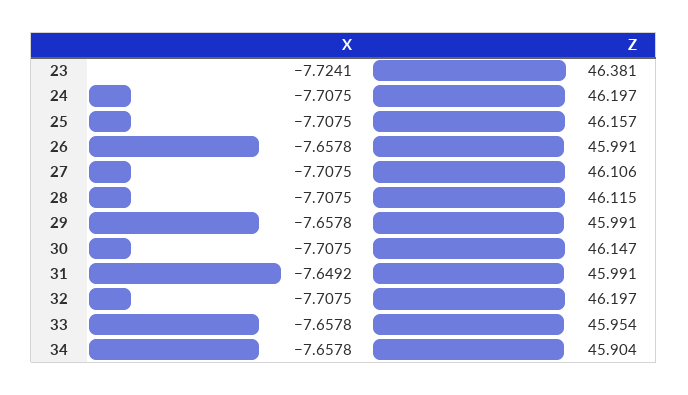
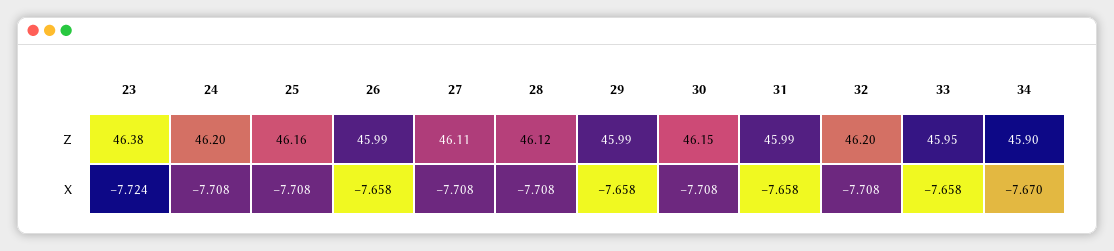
  {
    "X": {
      "23": -7.7241,
      "24": -7.7075,
      "25": -7.7075,
      "26": -7.6578,
      "27": -7.7075,
      "28": -7.7075,
      "29": -7.6578,
      "30": -7.7075,
-     "31": -7.6492,
+     "31": -7.658,
      "32": -7.7075,
      "33": -7.6578,
-     "34": -7.6578
+     "34": -7.67
    },
    "Z": {
      "23": 46.381,
      "24": 46.197,
      "25": 46.157,
      "26": 45.991,
      "27": 46.106,
      "28": 46.115,
      "29": 45.991,
      "30": 46.147,
      "31": 45.991,
      "32": 46.197,
      "33": 45.954,
      "34": 45.904
    }
  }

